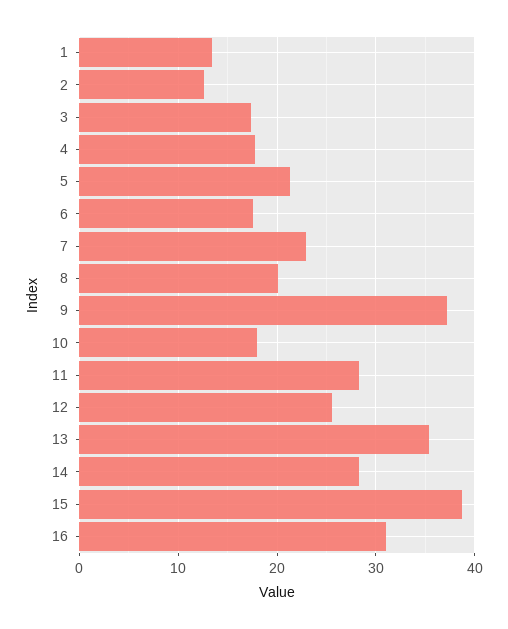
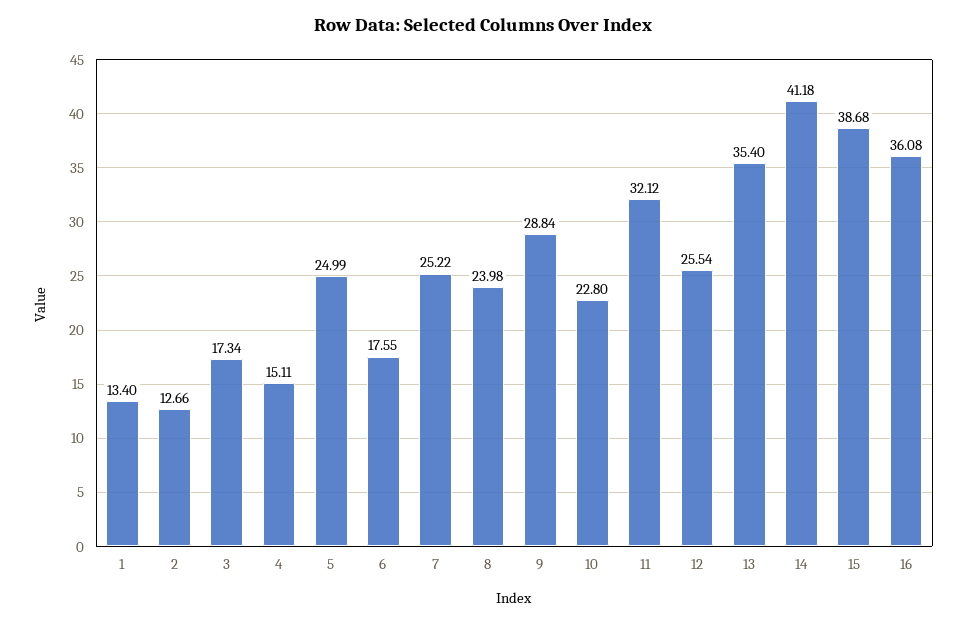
  {
    "1": 13.4,
    "2": 12.66,
    "3": 17.34,
-   "4": 18,
+   "4": 15.11,
-   "5": 21,
+   "5": 24.99,
    "6": 17.55,
-   "7": 23,
+   "7": 25.22,
-   "8": 20,
+   "8": 23.98,
-   "9": 37,
+   "9": 28.84,
-   "10": 18,
+   "10": 22.8,
-   "11": 28,
+   "11": 32.12,
    "12": 25.54,
    "13": 35.4,
-   "14": 28,
+   "14": 41.18,
    "15": 38.68,
-   "16": 31
+   "16": 36.08
  }

